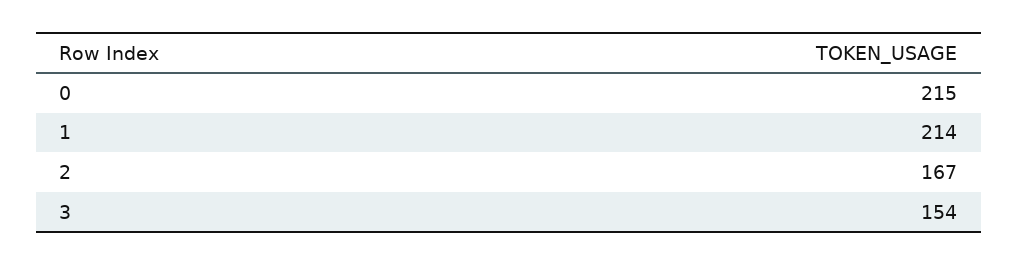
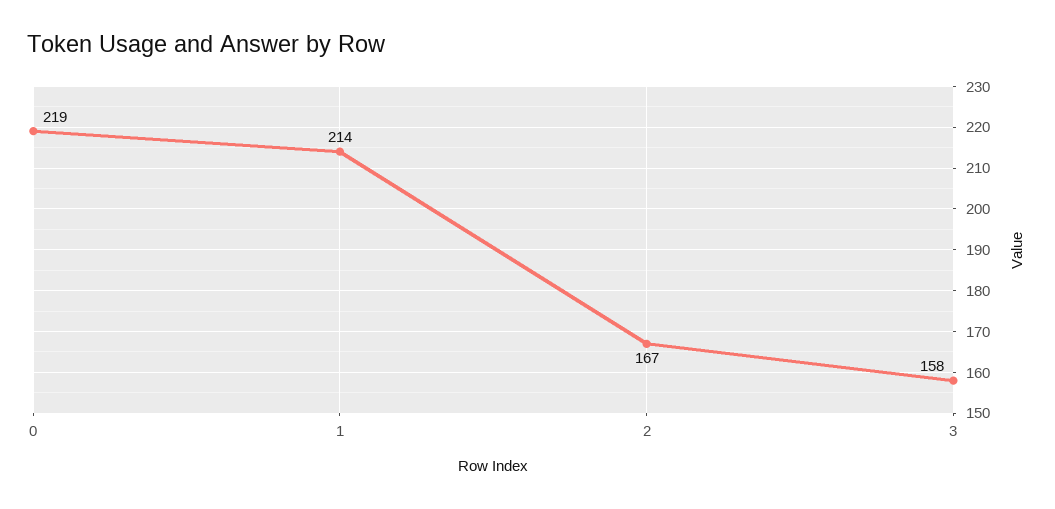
  {
-   "0": 215,
+   "0": 219,
    "1": 214,
    "2": 167,
-   "3": 154
+   "3": 158
  }

